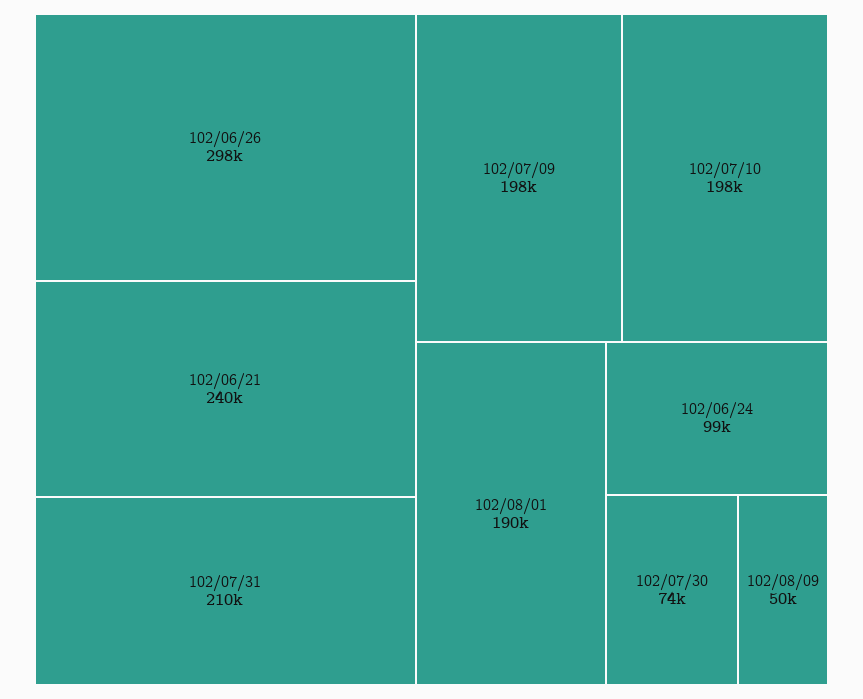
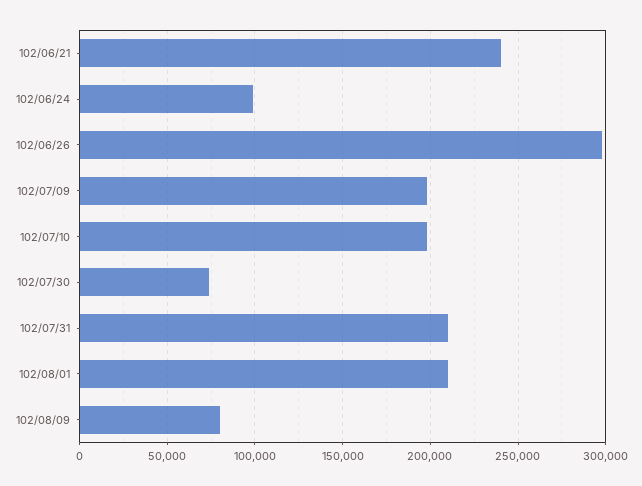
  {
    "102/06/26": 298000,
    "102/06/21": 240000,
    "102/07/31": 210000,
    "102/07/09": 198000,
    "102/07/10": 198000,
-   "102/08/01": 190000,
+   "102/08/01": 210000,
    "102/06/24": 99000,
    "102/07/30": 74000,
-   "102/08/09": 50000
+   "102/08/09": 80000
  }

